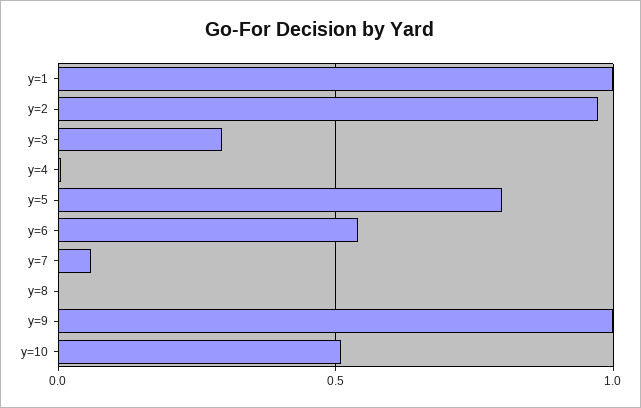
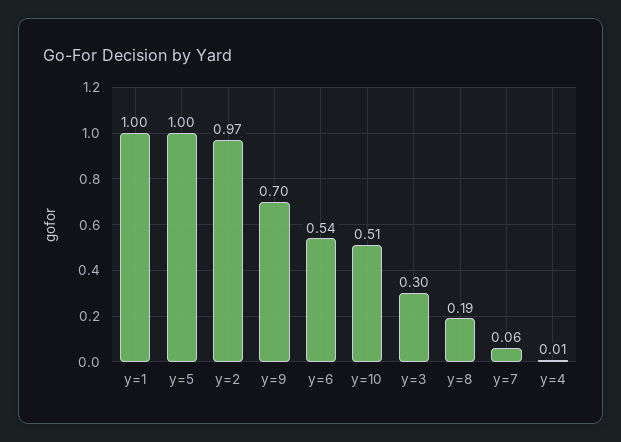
  {
    "y=1": 1,
    "y=2": 0.97,
    "y=3": 0.3,
    "y=4": 0.01,
-   "y=5": 0.8,
+   "y=5": 1,
    "y=6": 0.54,
    "y=7": 0.06,
-   "y=8": 0,
+   "y=8": 0.19,
-   "y=9": 1,
+   "y=9": 0.7,
    "y=10": 0.51
  }

